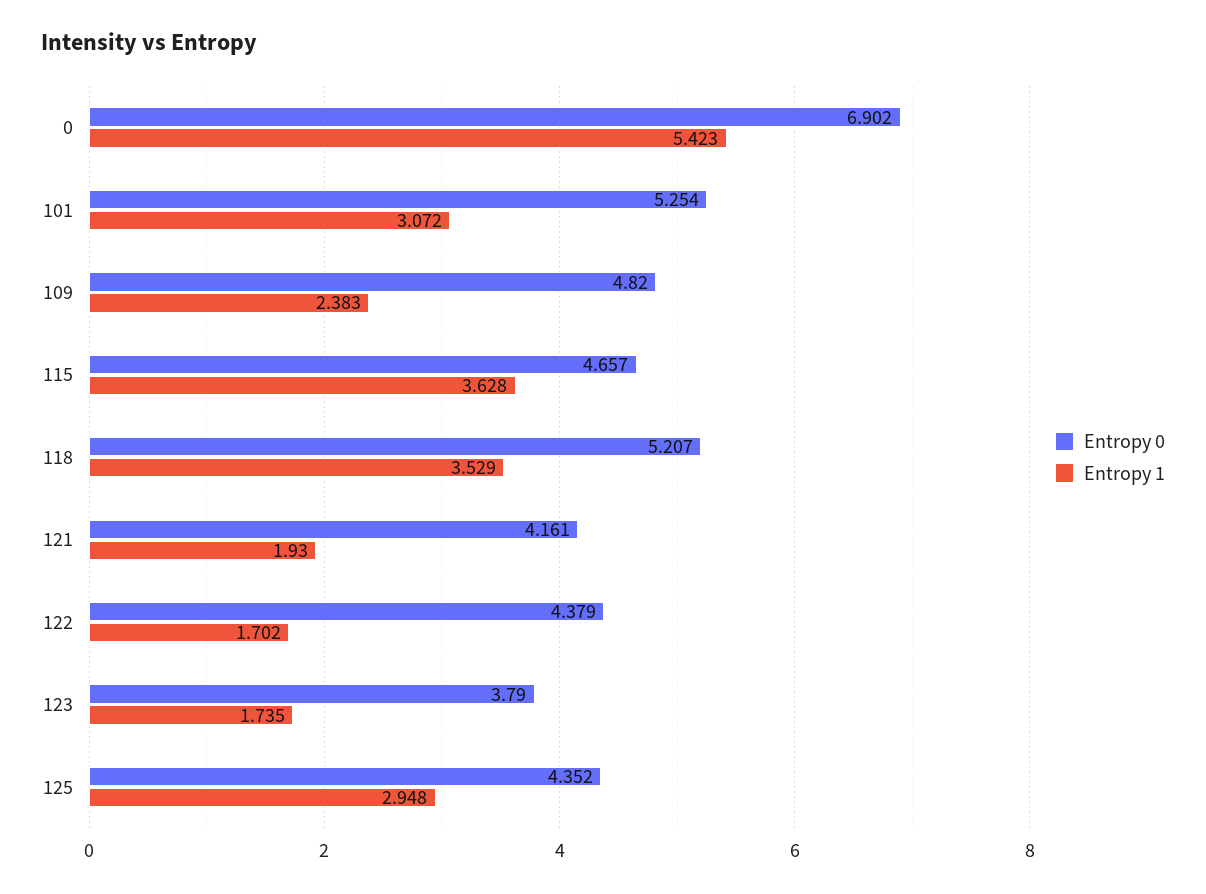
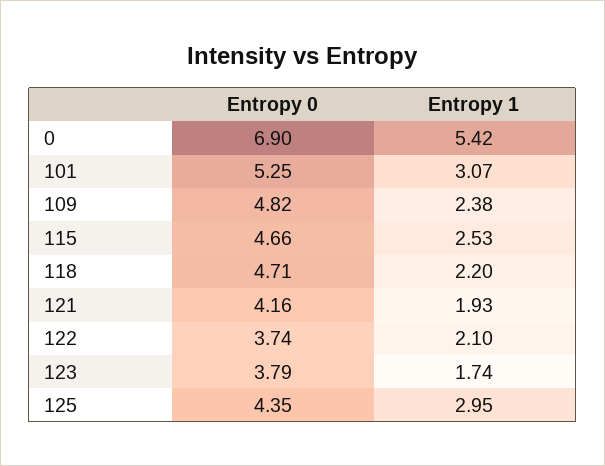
  {
    "Entropy 0": {
      "0": 6.902,
      "101": 5.254,
      "109": 4.82,
      "115": 4.657,
-     "118": 5.207,
+     "118": 4.71,
      "121": 4.161,
-     "122": 4.379,
+     "122": 3.74,
      "123": 3.79,
      "125": 4.352
    },
    "Entropy 1": {
      "0": 5.423,
      "101": 3.072,
      "109": 2.383,
-     "115": 3.628,
+     "115": 2.53,
-     "118": 3.529,
+     "118": 2.2,
      "121": 1.93,
-     "122": 1.702,
+     "122": 2.1,
      "123": 1.735,
      "125": 2.948
    }
  }

